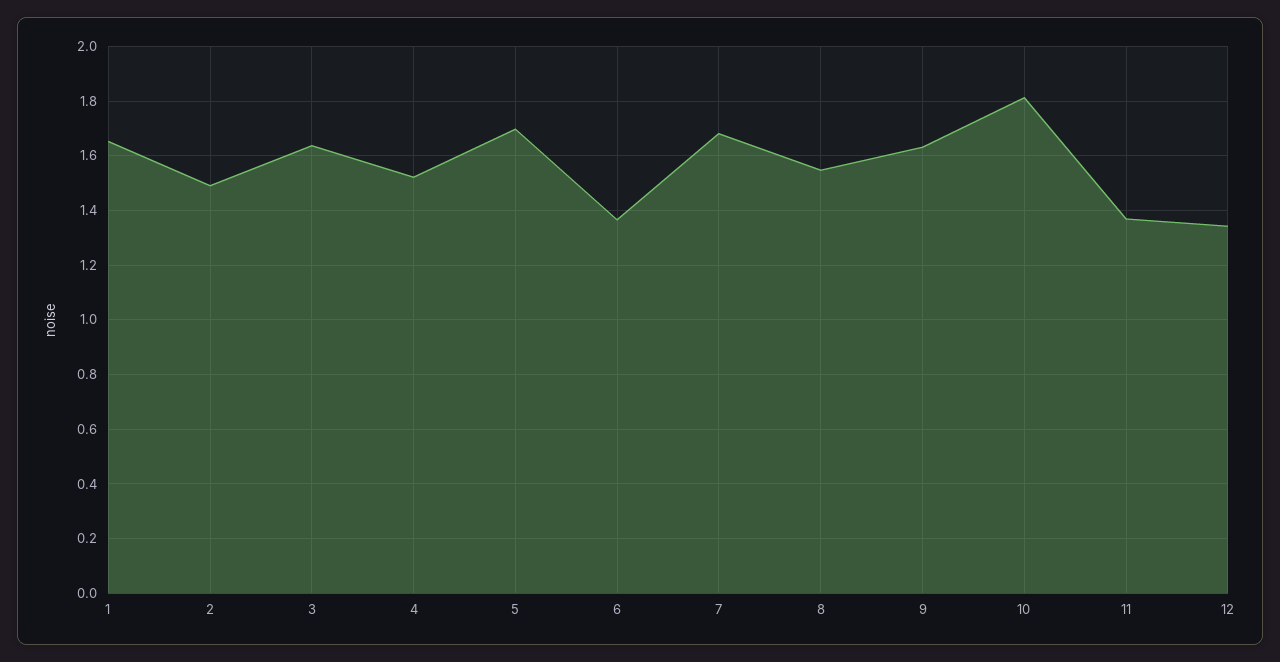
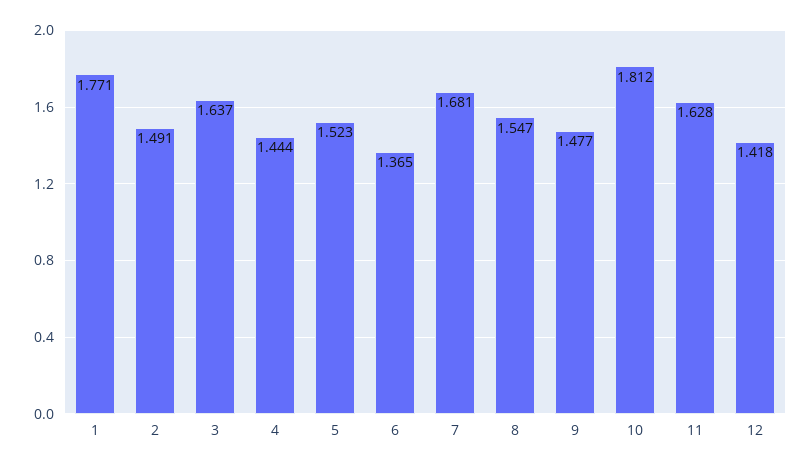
  {
-   "1": 1.65,
+   "1": 1.771,
    "2": 1.491,
    "3": 1.637,
-   "4": 1.525,
+   "4": 1.444,
-   "5": 1.7,
+   "5": 1.523,
    "6": 1.365,
    "7": 1.681,
    "8": 1.547,
-   "9": 1.625,
+   "9": 1.477,
    "10": 1.812,
-   "11": 1.375,
+   "11": 1.628,
-   "12": 1.35
+   "12": 1.418
  }

